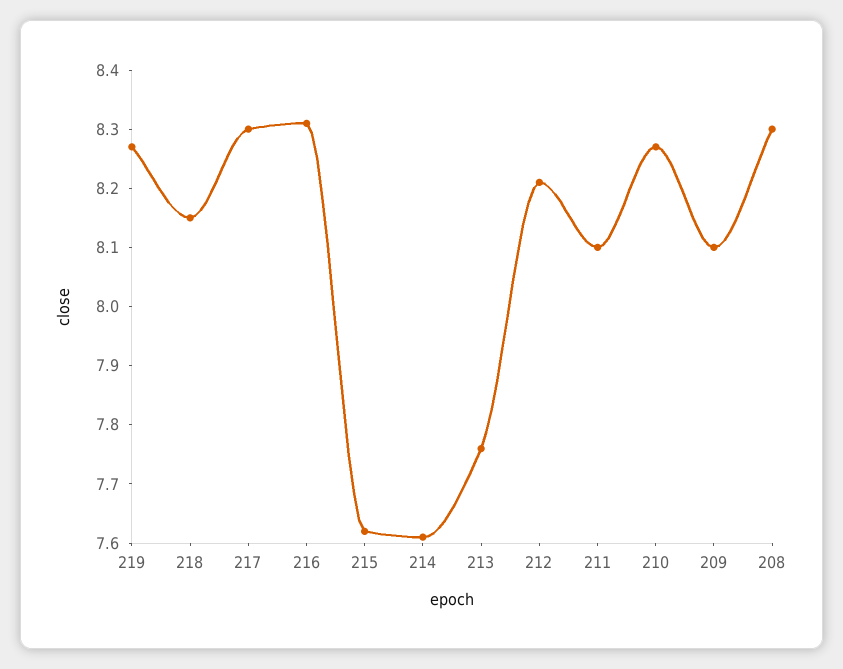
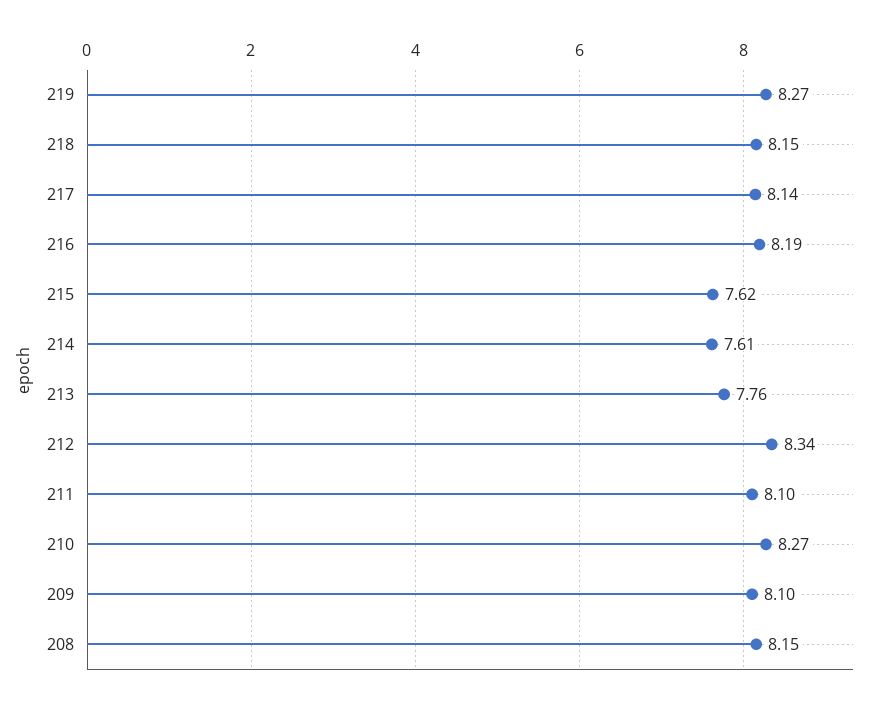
  {
    "219": 8.27,
    "218": 8.15,
-   "217": 8.3,
+   "217": 8.14,
-   "216": 8.3,
+   "216": 8.19,
    "215": 7.62,
    "214": 7.61,
    "213": 7.76,
-   "212": 8.2,
+   "212": 8.34,
    "211": 8.1,
    "210": 8.27,
    "209": 8.1,
-   "208": 8.3
+   "208": 8.15
  }

